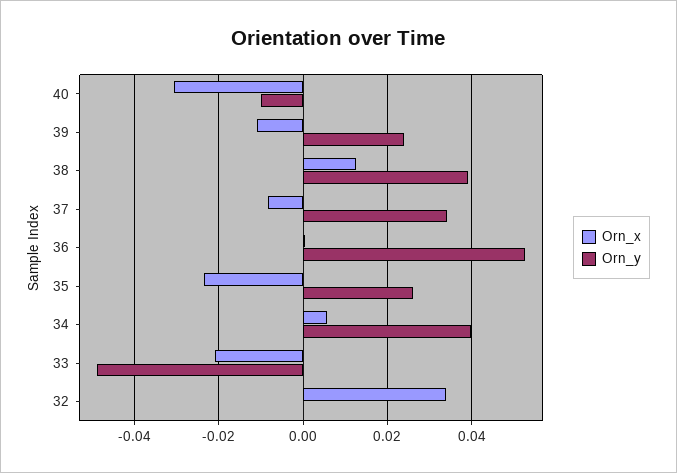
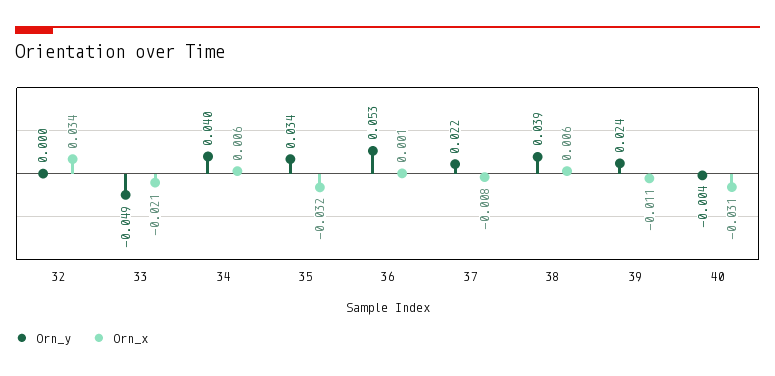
  {
    "Orn_x": {
      "40": -0.031,
      "39": -0.011,
-     "38": 0.012,
+     "38": 0.006,
      "37": -0.008,
      "36": 0.001,
-     "35": -0.024,
+     "35": -0.032,
      "34": 0.006,
      "33": -0.021,
      "32": 0.034
    },
    "Orn_y": {
-     "40": -0.01,
+     "40": -0.004,
      "39": 0.024,
      "38": 0.039,
-     "37": 0.034,
+     "37": 0.022,
      "36": 0.053,
-     "35": 0.026,
+     "35": 0.034,
      "34": 0.04,
      "33": -0.049,
      "32": 0
    }
  }

